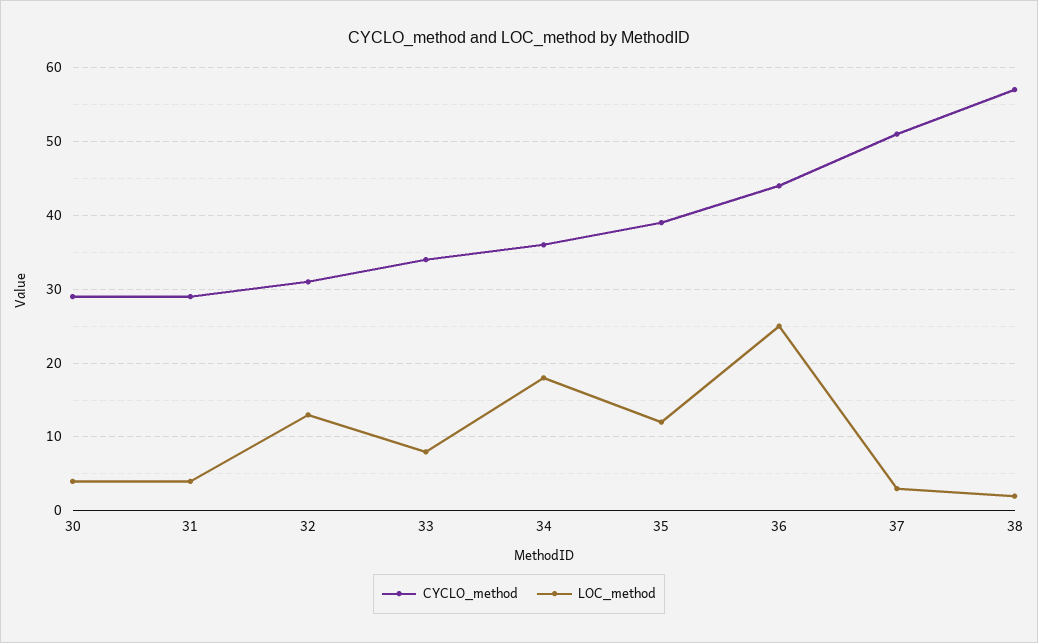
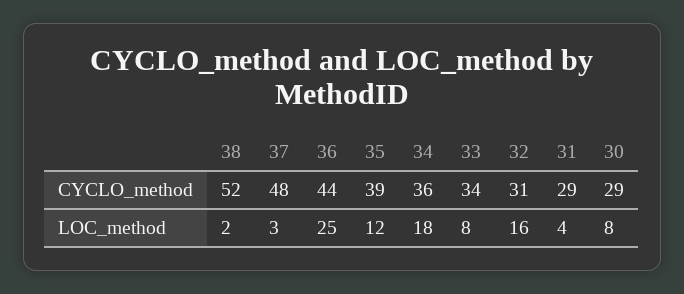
  {
    "CYCLO_method": {
      "30": 29,
      "31": 29,
      "32": 31,
      "33": 34,
      "34": 36,
      "35": 39,
      "36": 44,
-     "37": 51,
+     "37": 48,
-     "38": 57
+     "38": 52
    },
    "LOC_method": {
-     "30": 4,
+     "30": 8,
      "31": 4,
-     "32": 13,
+     "32": 16,
      "33": 8,
      "34": 18,
      "35": 12,
      "36": 25,
      "37": 3,
      "38": 2
    }
  }

